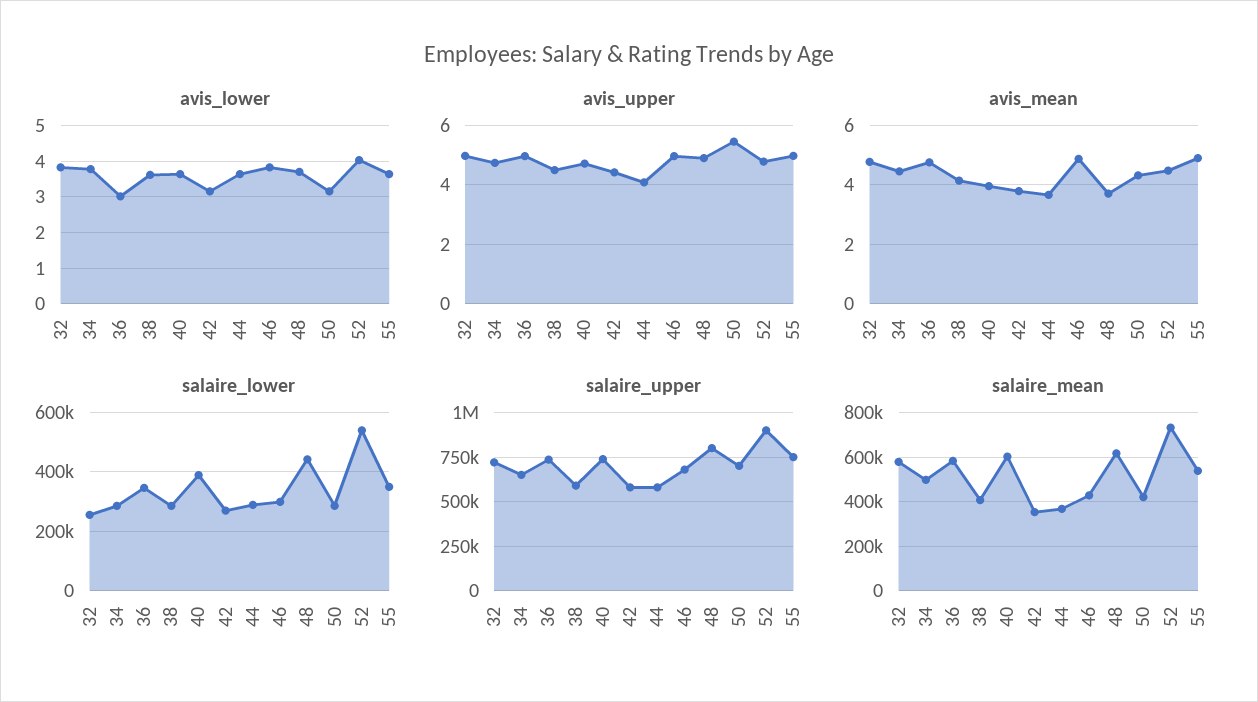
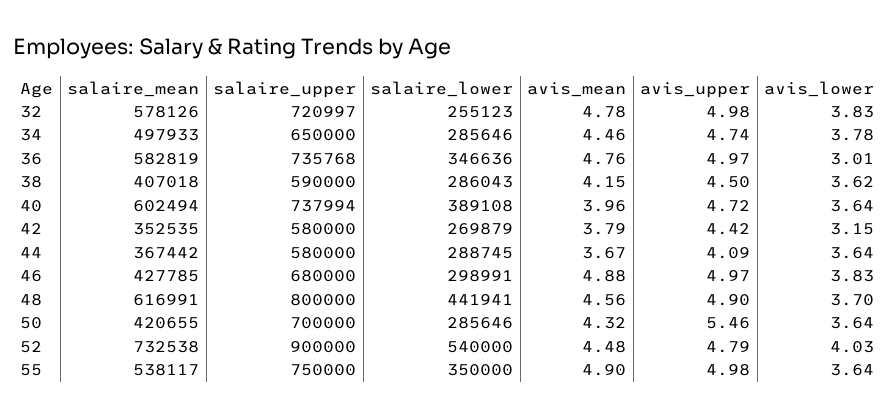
  {
    "avis_lower": {
      "32": 3.83,
      "34": 3.78,
      "36": 3.01,
      "38": 3.62,
      "40": 3.64,
      "42": 3.15,
      "44": 3.64,
      "46": 3.83,
      "48": 3.7,
-     "50": 3.2,
+     "50": 3.64,
      "52": 4.03,
      "55": 3.64
    },
    "avis_upper": {
      "32": 4.98,
      "34": 4.74,
      "36": 4.97,
      "38": 4.5,
      "40": 4.72,
      "42": 4.42,
      "44": 4.09,
      "46": 4.97,
      "48": 4.9,
      "50": 5.46,
      "52": 4.79,
      "55": 4.98
    },
    "avis_mean": {
      "32": 4.78,
      "34": 4.46,
      "36": 4.76,
      "38": 4.15,
      "40": 3.96,
      "42": 3.79,
      "44": 3.67,
      "46": 4.88,
-     "48": 3.75,
+     "48": 4.56,
      "50": 4.32,
      "52": 4.48,
      "55": 4.9
    },
    "salaire_lower": {
      "32": 255123,
      "34": 285646,
      "36": 346636,
      "38": 286043,
      "40": 389108,
      "42": 269879,
      "44": 288745,
      "46": 298991,
      "48": 441941,
      "50": 285646,
      "52": 540000,
      "55": 350000
    },
    "salaire_upper": {
      "32": 720997,
      "34": 650000,
      "36": 735768,
      "38": 590000,
      "40": 737994,
      "42": 580000,
      "44": 580000,
      "46": 680000,
      "48": 800000,
      "50": 700000,
      "52": 900000,
      "55": 750000
    },
    "salaire_mean": {
      "32": 578126,
      "34": 497933,
      "36": 582819,
      "38": 407018,
      "40": 602494,
      "42": 352535,
      "44": 367442,
      "46": 427785,
      "48": 616991,
      "50": 420655,
      "52": 732538,
      "55": 538117
    }
  }

